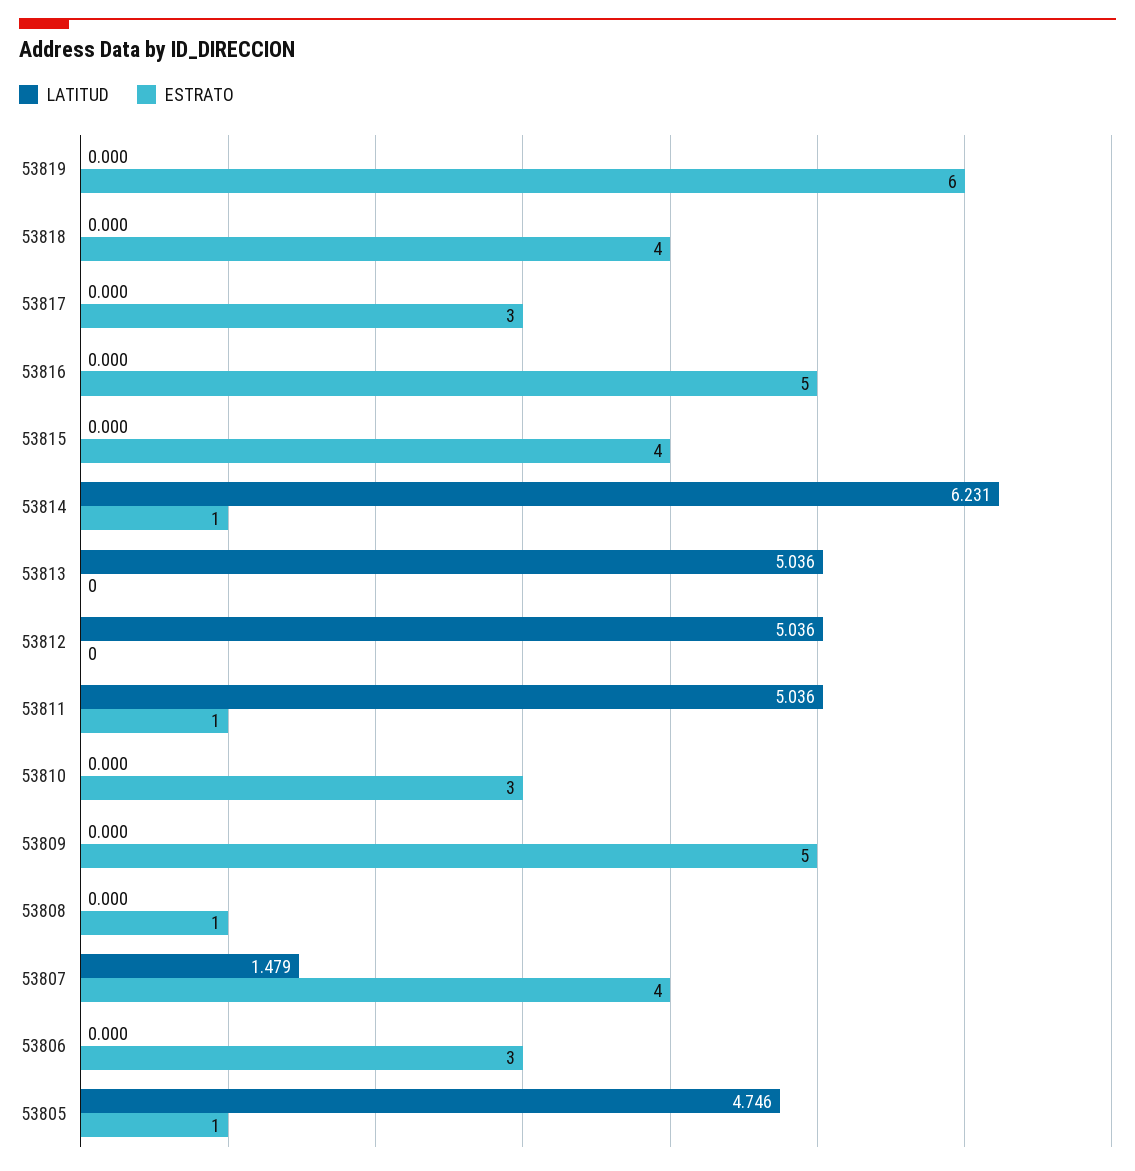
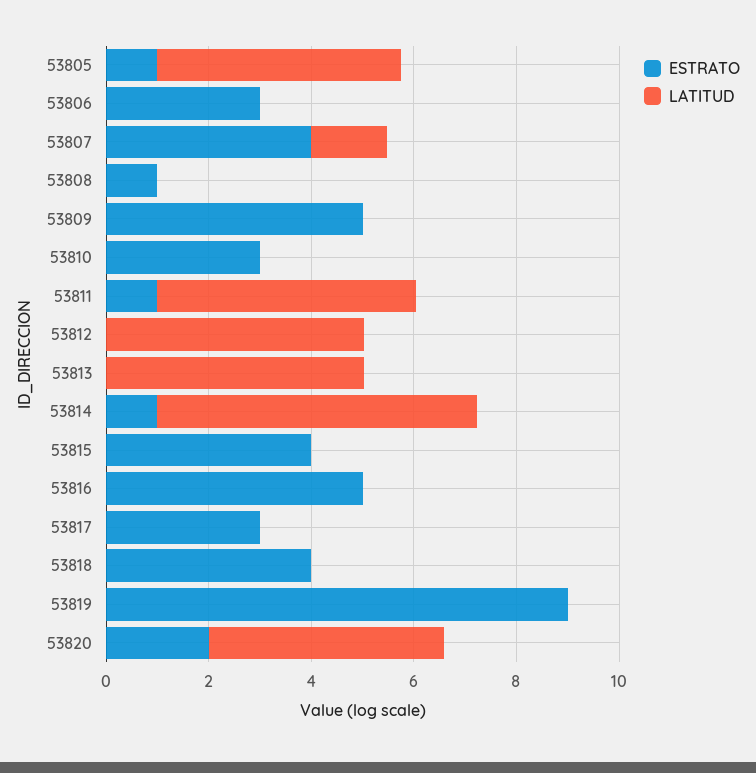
  {
    "LATITUD": {
      "53819": 0,
      "53818": 0,
      "53817": 0,
      "53816": 0,
      "53815": 0,
      "53814": 6.231,
      "53813": 5.036,
      "53812": 5.036,
      "53811": 5.036,
      "53810": 0,
      "53809": 0,
      "53808": 0,
      "53807": 1.479,
      "53806": 0,
-     "53805": 4.746
+     "53805": 4.746,
+     "53820": 4.5
    },
    "ESTRATO": {
-     "53819": 6,
+     "53819": 9,
      "53818": 4,
      "53817": 3,
      "53816": 5,
      "53815": 4,
      "53814": 1,
      "53813": 0,
      "53812": 0,
      "53811": 1,
      "53810": 3,
      "53809": 5,
      "53808": 1,
      "53807": 4,
      "53806": 3,
-     "53805": 1
+     "53805": 1,
+     "53820": 2
    }
  }

